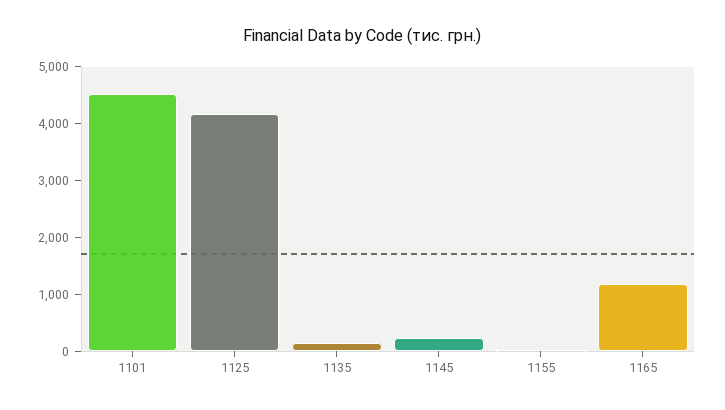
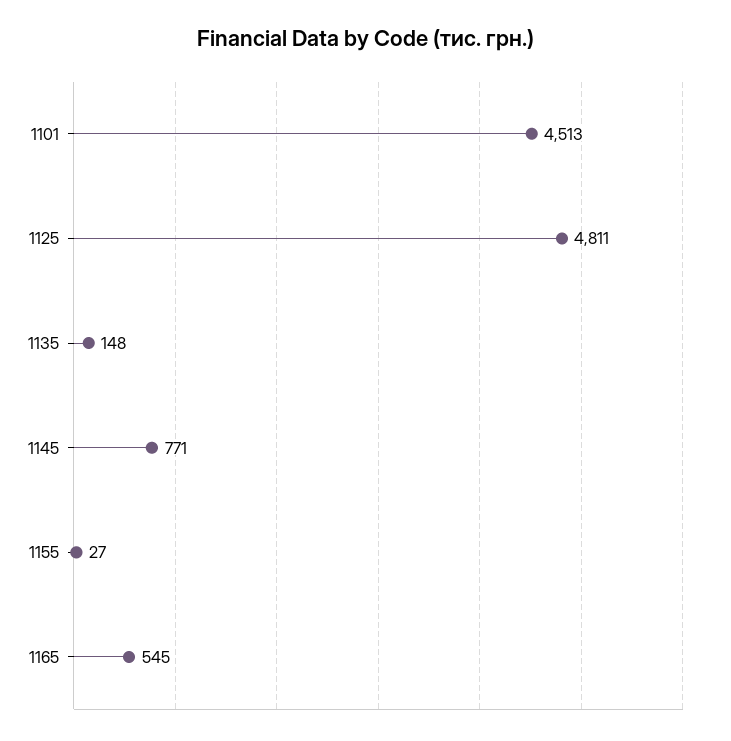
  {
    "1101": 4513,
-   "1125": 4200,
+   "1125": 4811,
    "1135": 148,
-   "1145": 200,
+   "1145": 771,
    "1155": 27,
-   "1165": 1200
+   "1165": 545
  }

